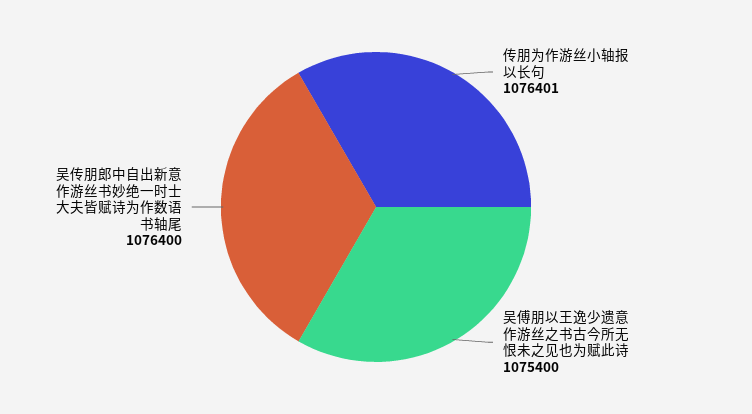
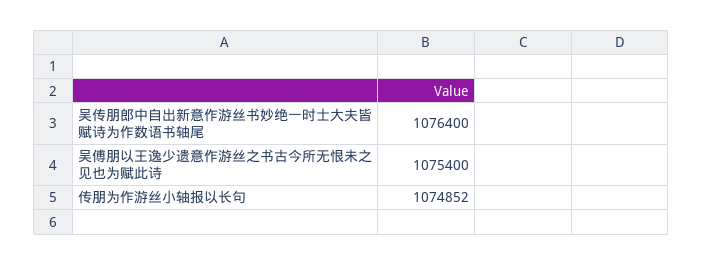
  {
-   "传朋为作游丝小轴报以长句": 1076401,
+   "传朋为作游丝小轴报以长句": 1074852,
    "吴傅朋以王逸少遗意作游丝之书古今所无恨未之见也为赋此诗": 1075400,
    "吴传朋郎中自出新意作游丝书妙绝一时士大夫皆赋诗为作数语书轴尾": 1076400
  }

